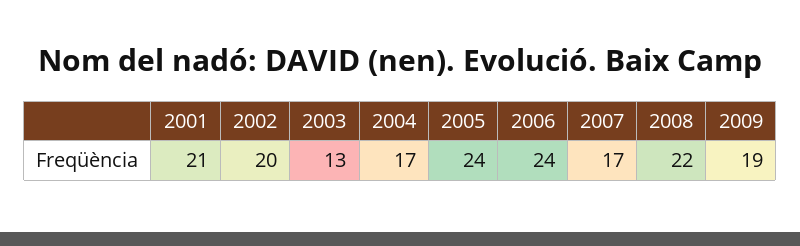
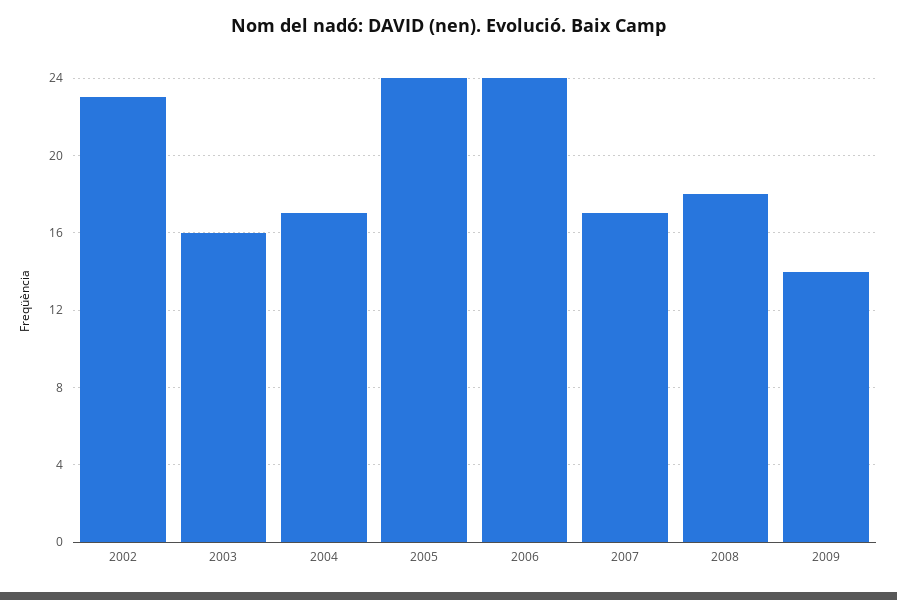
  {
-   "2001": 21,
-   "2002": 20,
+   "2002": 23,
-   "2003": 13,
+   "2003": 16,
    "2004": 17,
    "2005": 24,
    "2006": 24,
    "2007": 17,
-   "2008": 22,
+   "2008": 18,
-   "2009": 19
+   "2009": 14
  }

